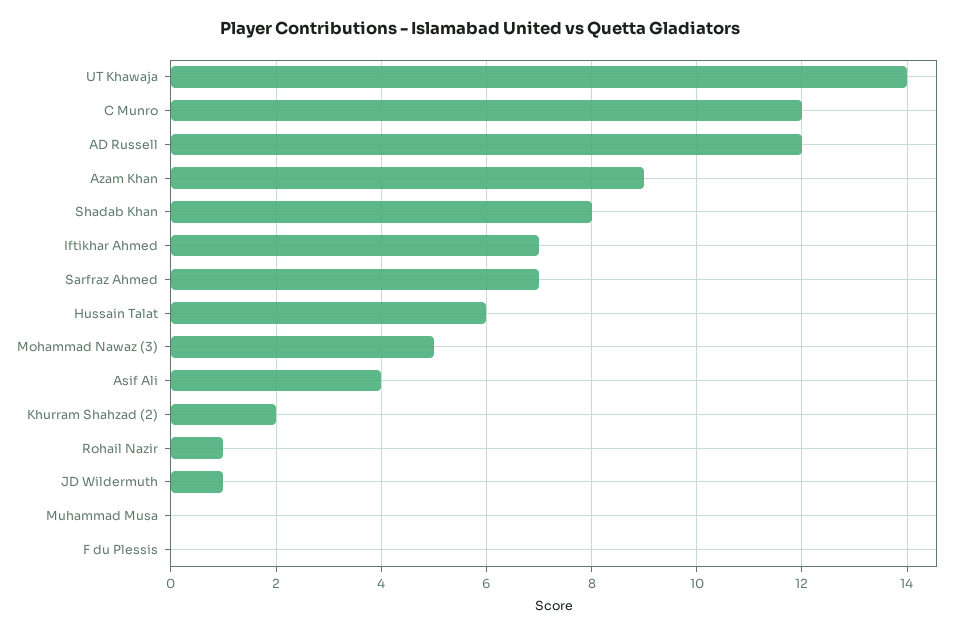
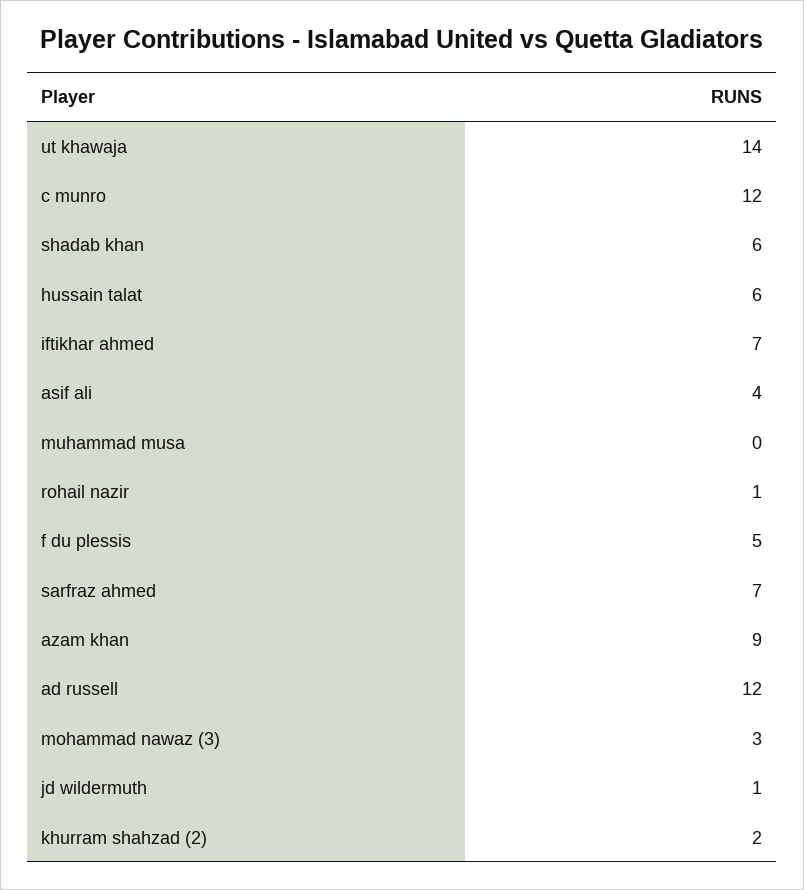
  {
    "UT Khawaja": 14,
    "C Munro": 12,
    "AD Russell": 12,
    "Azam Khan": 9,
-   "Shadab Khan": 8,
+   "Shadab Khan": 6,
    "Iftikhar Ahmed": 7,
    "Sarfraz Ahmed": 7,
    "Hussain Talat": 6,
-   "Mohammad Nawaz (3)": 5,
+   "Mohammad Nawaz (3)": 3,
    "Asif Ali": 4,
    "Khurram Shahzad (2)": 2,
    "Rohail Nazir": 1,
    "JD Wildermuth": 1,
    "Muhammad Musa": 0,
-   "F du Plessis": 0
+   "F du Plessis": 5
  }

